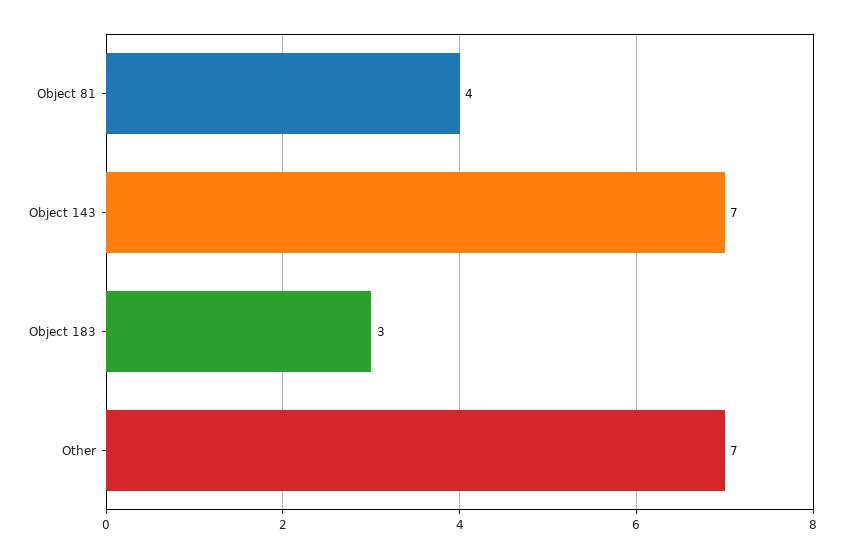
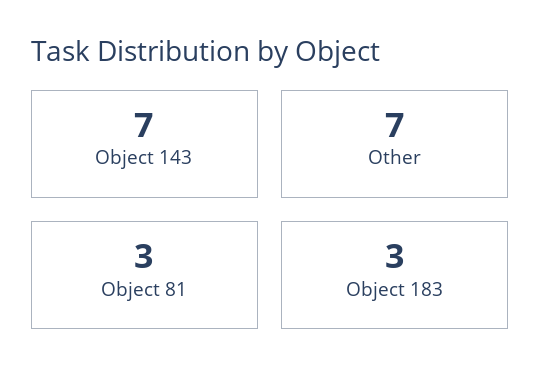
  {
-   "Object 81": 4,
+   "Object 81": 3,
    "Object 143": 7,
    "Object 183": 3,
    "Other": 7
  }

